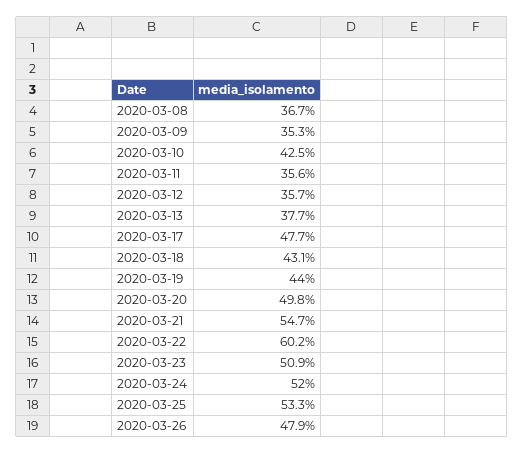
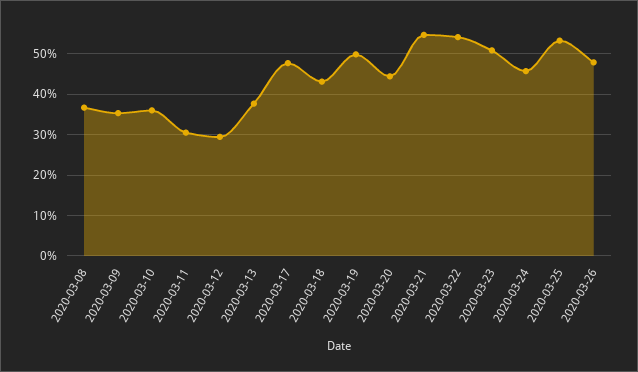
  {
    "2020-03-08": 36.7,
    "2020-03-09": 35.3,
-   "2020-03-10": 42.5,
+   "2020-03-10": 36,
-   "2020-03-11": 35.6,
+   "2020-03-11": 30,
-   "2020-03-12": 35.7,
+   "2020-03-12": 30,
    "2020-03-13": 37.7,
    "2020-03-17": 47.7,
    "2020-03-18": 43.1,
-   "2020-03-19": 44,
+   "2020-03-19": 50,
-   "2020-03-20": 49.8,
+   "2020-03-20": 44,
    "2020-03-21": 54.7,
-   "2020-03-22": 60.2,
+   "2020-03-22": 54,
    "2020-03-23": 50.9,
-   "2020-03-24": 52,
+   "2020-03-24": 46,
    "2020-03-25": 53.3,
    "2020-03-26": 47.9
  }

